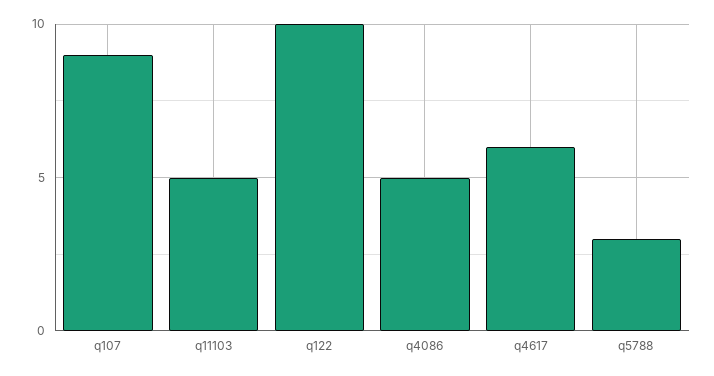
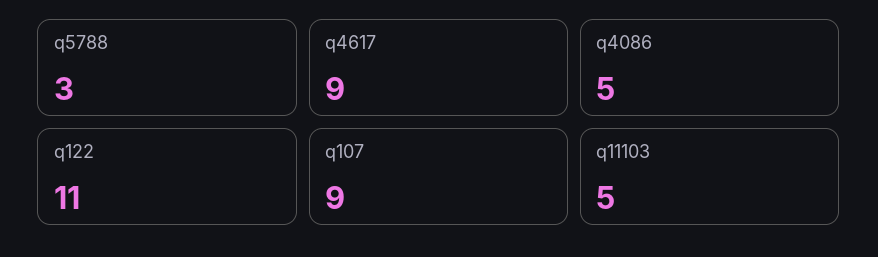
  {
    "q107": 9,
    "q11103": 5,
-   "q122": 10,
+   "q122": 11,
    "q4086": 5,
-   "q4617": 6,
+   "q4617": 9,
    "q5788": 3
  }

